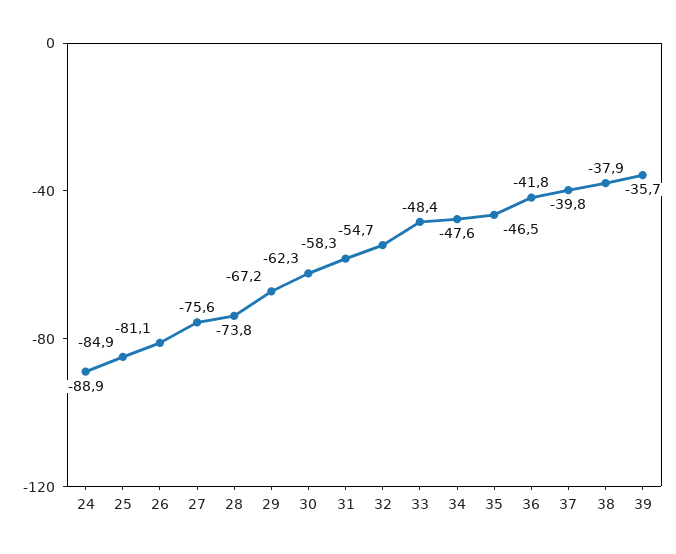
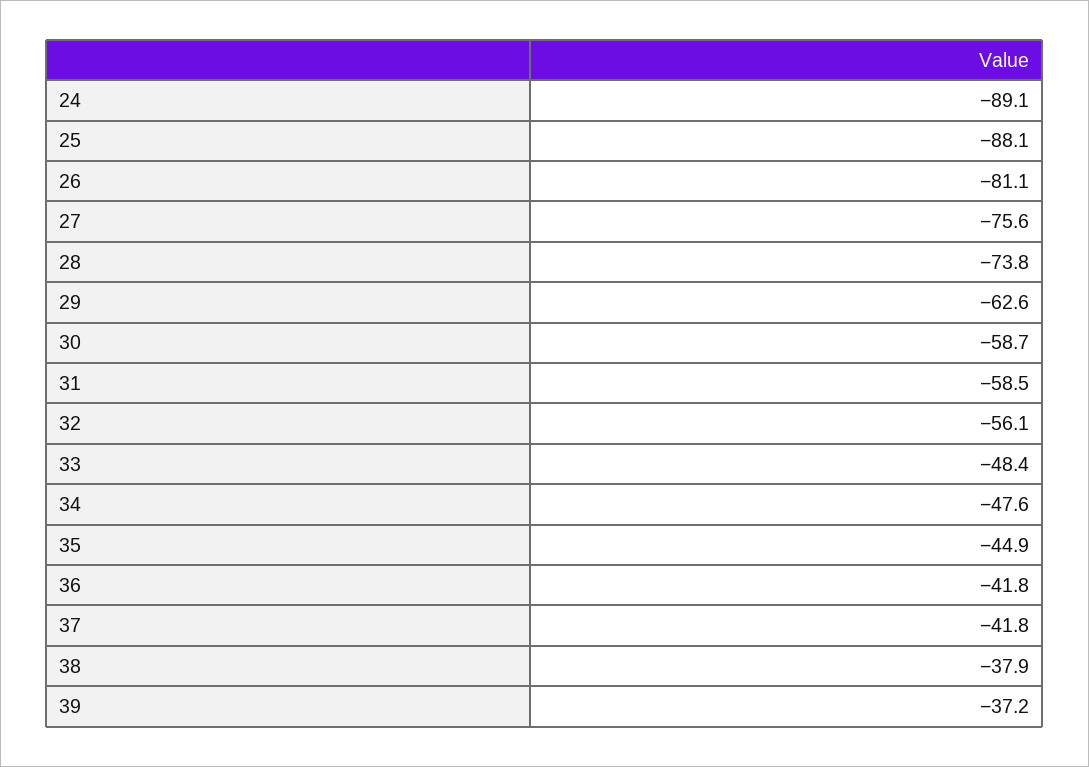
  {
-   "24": -88.9,
+   "24": -89.1,
-   "25": -84.9,
+   "25": -88.1,
    "26": -81.1,
    "27": -75.6,
    "28": -73.8,
-   "29": -67.2,
+   "29": -62.6,
-   "30": -62.3,
+   "30": -58.7,
-   "31": -58.3,
+   "31": -58.5,
-   "32": -54.7,
+   "32": -56.1,
    "33": -48.4,
    "34": -47.6,
-   "35": -46.5,
+   "35": -44.9,
    "36": -41.8,
-   "37": -39.8,
+   "37": -41.8,
    "38": -37.9,
-   "39": -35.7
+   "39": -37.2
  }

